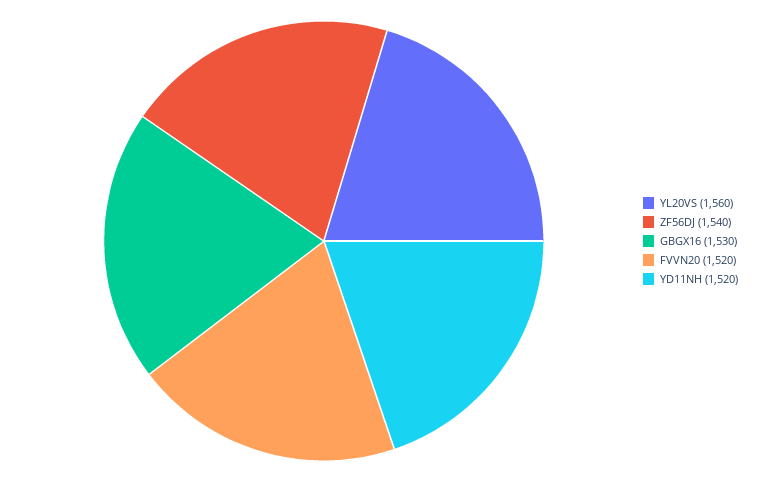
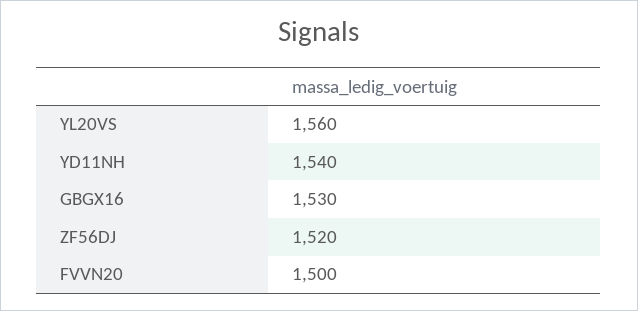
  {
    "YL20VS": 1560,
-   "ZF56DJ": 1540,
+   "ZF56DJ": 1520,
    "GBGX16": 1530,
-   "FVVN20": 1520,
+   "FVVN20": 1500,
-   "YD11NH": 1520
+   "YD11NH": 1540
  }

